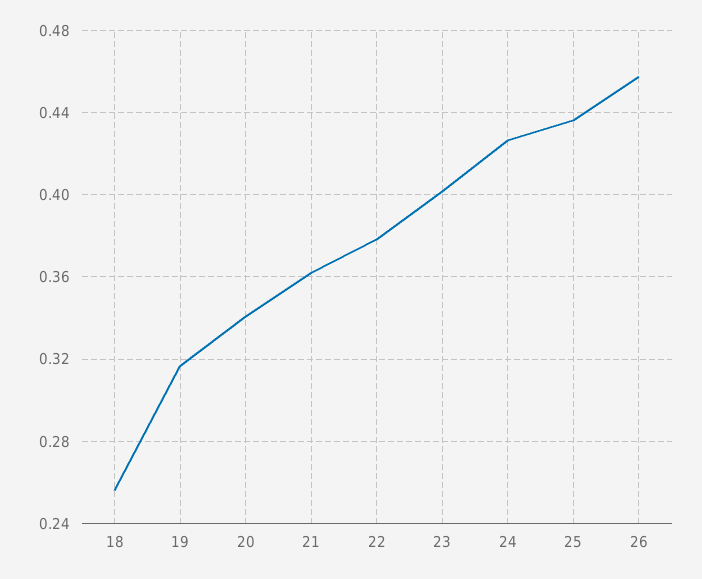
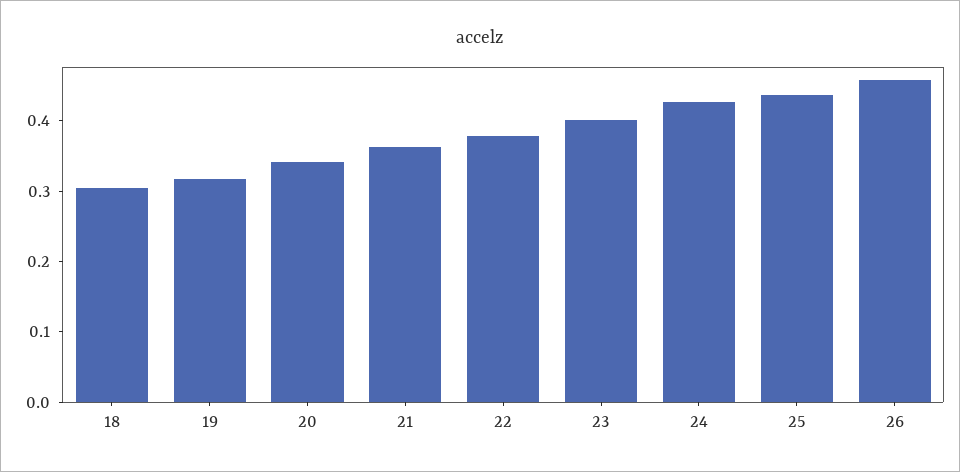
  {
-   "18": 0.255,
+   "18": 0.3,
    "19": 0.315,
    "20": 0.34,
    "21": 0.36,
    "22": 0.38,
    "23": 0.4,
    "24": 0.425,
    "25": 0.435,
    "26": 0.455
  }

